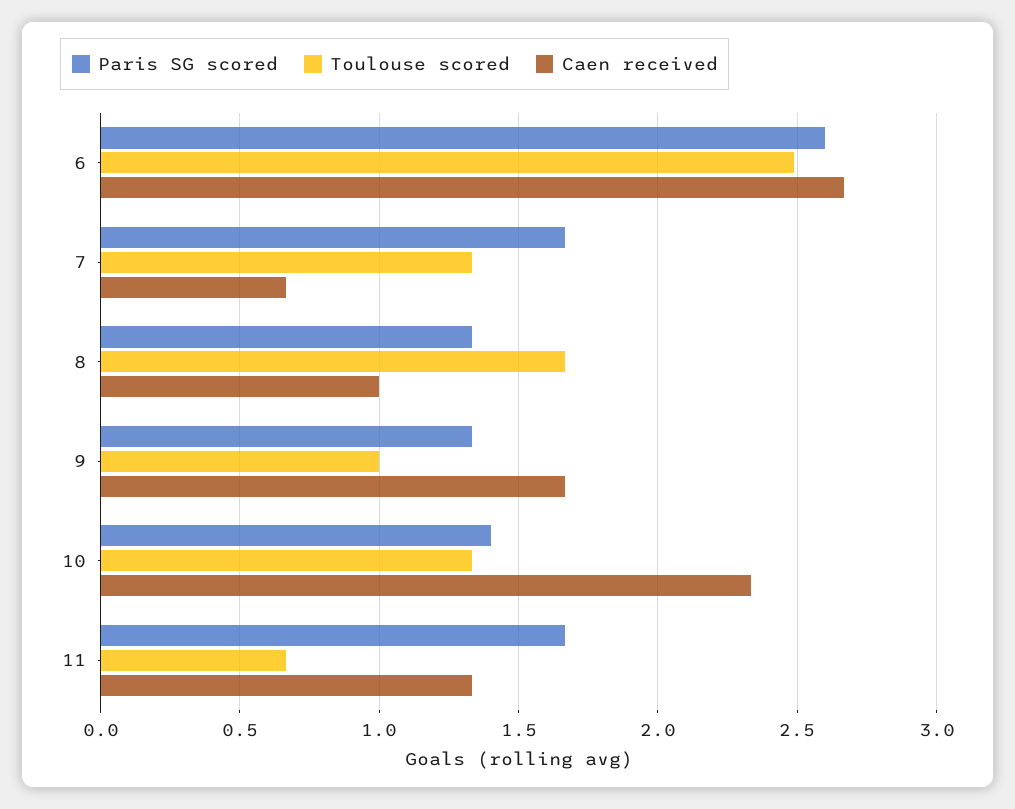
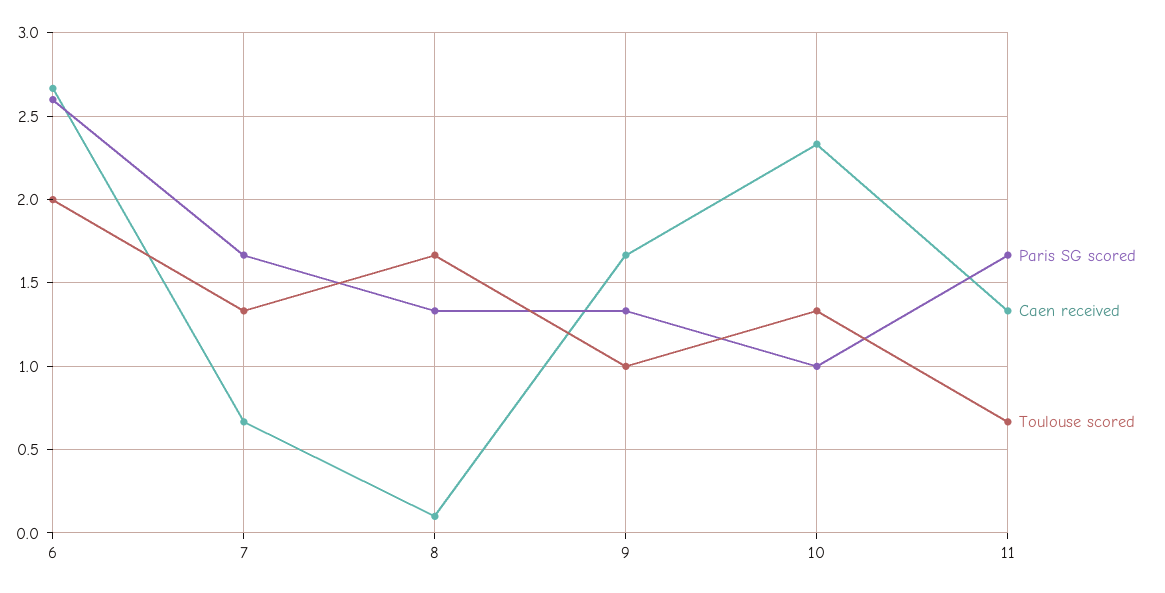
  {
    "Paris SG scored": {
      "6": 2.6,
      "7": 1.65,
      "8": 1.35,
      "9": 1.35,
-     "10": 1.4,
+     "10": 1,
      "11": 1.65
    },
    "Toulouse scored": {
-     "6": 2.5,
+     "6": 2,
      "7": 1.35,
      "8": 1.65,
      "9": 1,
      "10": 1.35,
      "11": 0.65
    },
    "Caen received": {
      "6": 2.65,
      "7": 0.65,
-     "8": 1,
+     "8": 0.1,
      "9": 1.65,
      "10": 2.35,
      "11": 1.35
    }
  }

